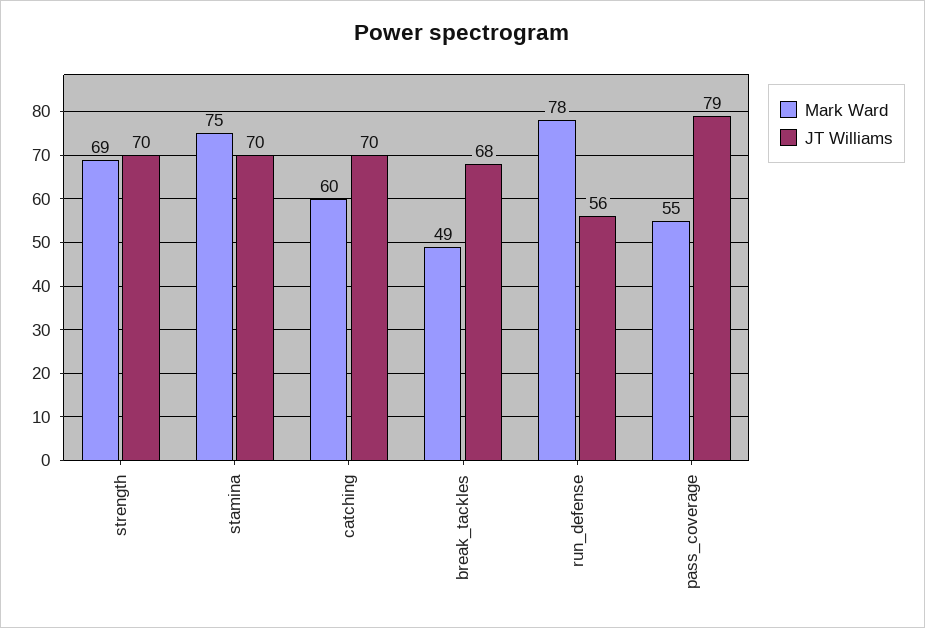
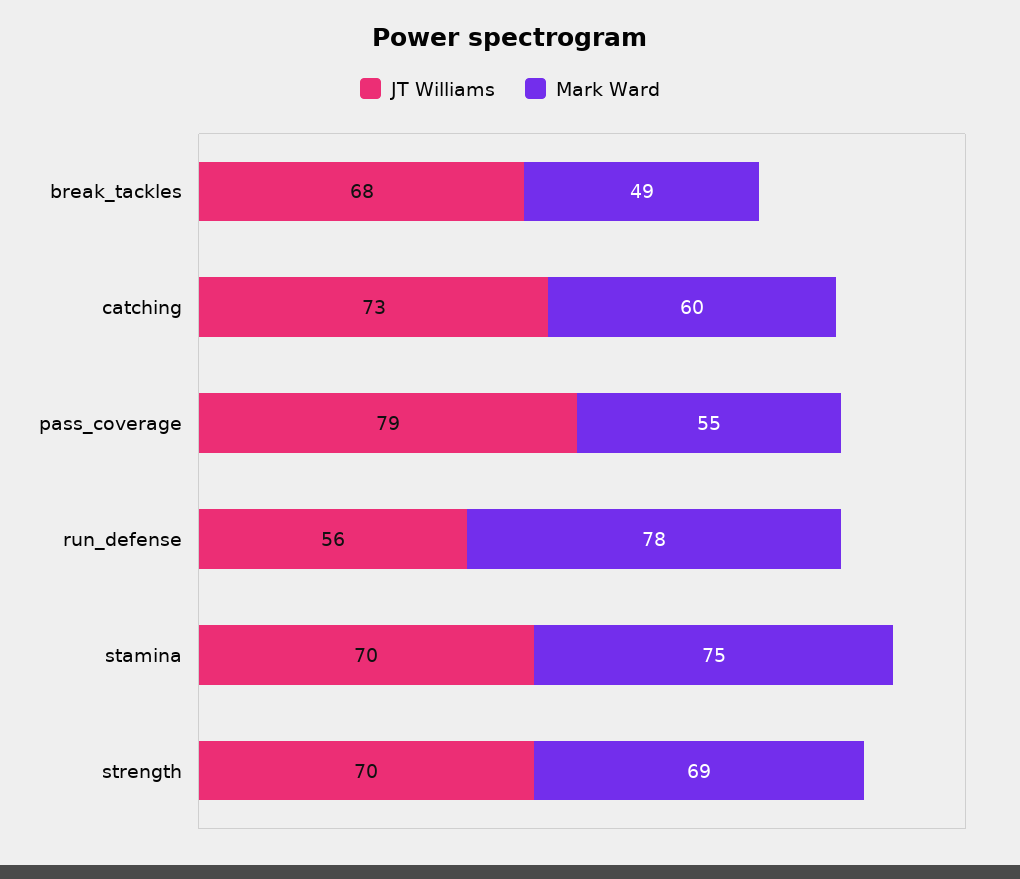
  {
    "Mark Ward": {
      "strength": 69,
      "stamina": 75,
      "catching": 60,
      "break_tackles": 49,
      "run_defense": 78,
      "pass_coverage": 55
    },
    "JT Williams": {
      "strength": 70,
      "stamina": 70,
-     "catching": 70,
+     "catching": 73,
      "break_tackles": 68,
      "run_defense": 56,
      "pass_coverage": 79
    }
  }

